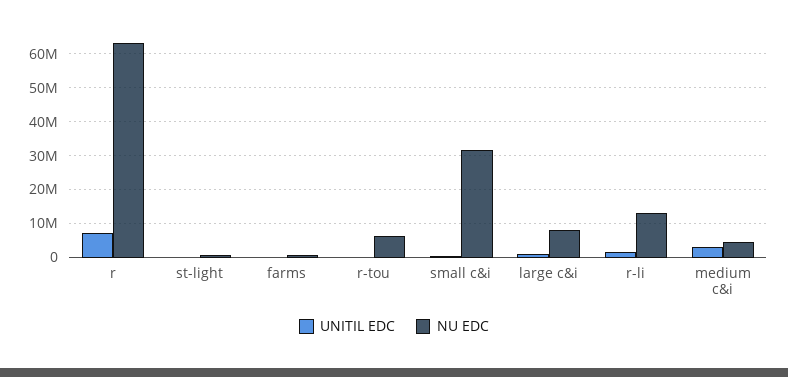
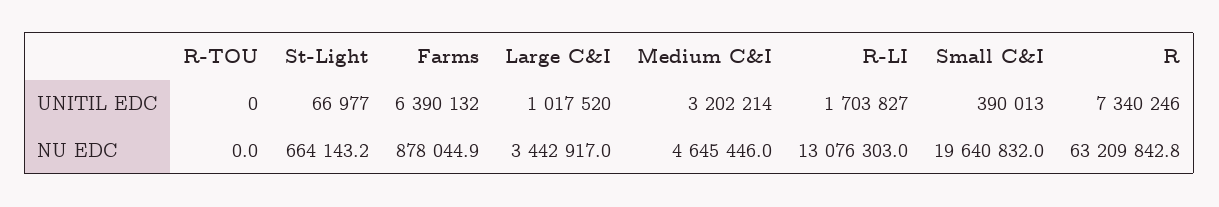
  {
    "UNITIL EDC": {
      "r": 7340246,
      "st-light": 66977,
-     "farms": 0,
+     "farms": 6390132,
      "r-tou": 0,
      "small c&i": 390013,
      "large c&i": 1017520,
      "r-li": 1703827,
      "medium c&i": 3202214
    },
    "NU EDC": {
      "r": 63209842.8,
      "st-light": 664143.2,
      "farms": 878044.9,
-     "r-tou": 6000000,
+     "r-tou": 0,
-     "small c&i": 32000000,
+     "small c&i": 19640832,
-     "large c&i": 8000000,
+     "large c&i": 3442917,
      "r-li": 13076303,
      "medium c&i": 4645446
    }
  }

